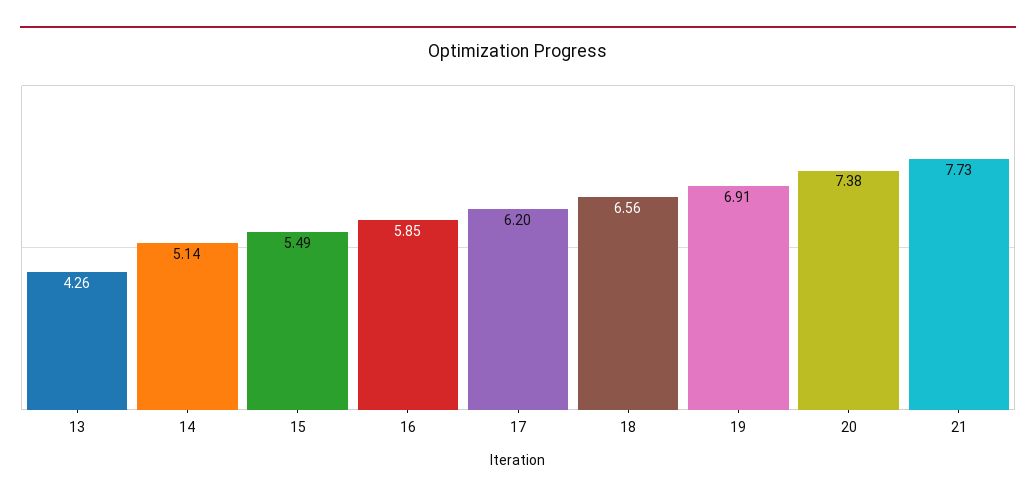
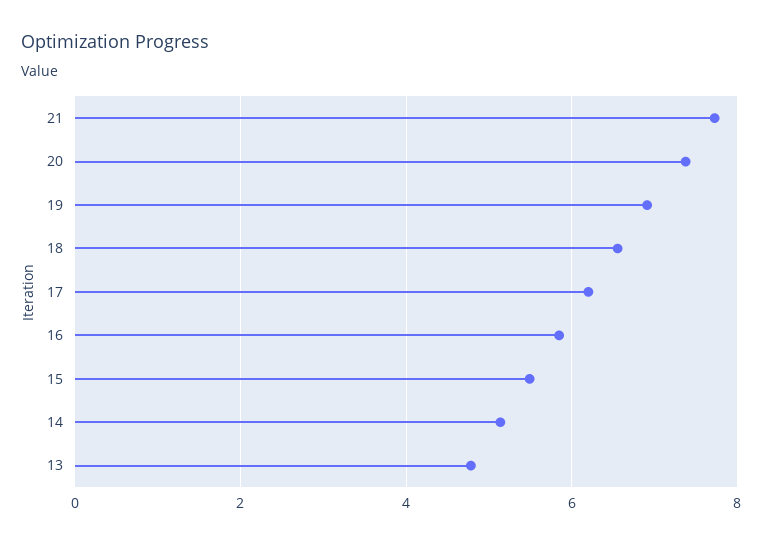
  {
-   "13": 4.26,
+   "13": 4.8,
    "14": 5.14,
    "15": 5.49,
    "16": 5.85,
    "17": 6.2,
    "18": 6.56,
    "19": 6.91,
    "20": 7.38,
    "21": 7.73
  }

